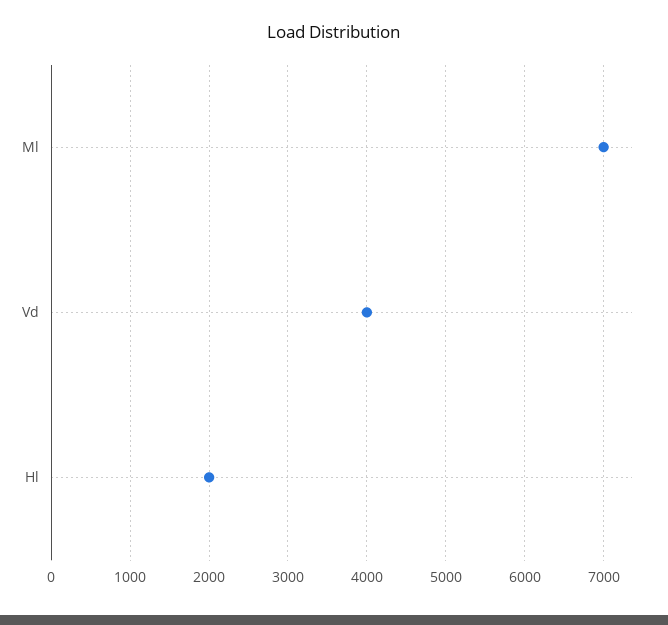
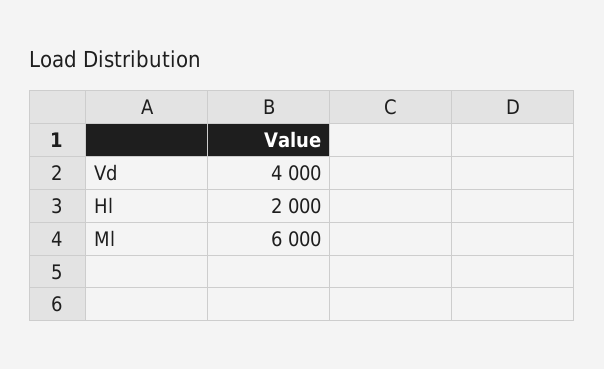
  {
-   "Ml": 7000,
+   "Ml": 6000,
    "Vd": 4000,
    "Hl": 2000
  }

